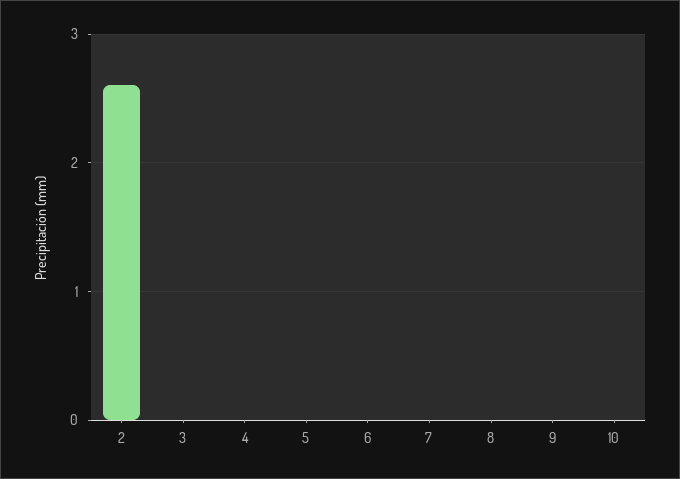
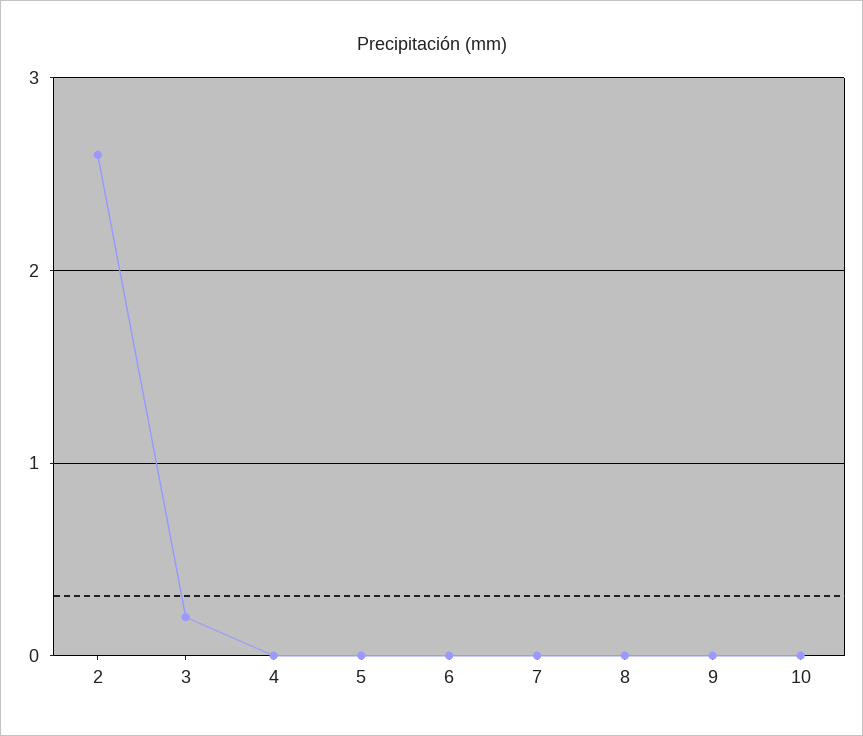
  {
    "2": 2.6,
-   "3": 0,
+   "3": 0.2,
    "4": 0,
    "5": 0,
    "6": 0,
    "7": 0,
    "8": 0,
    "9": 0,
    "10": 0
  }

